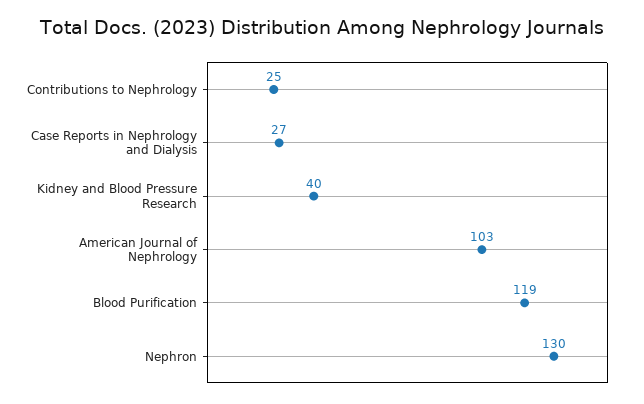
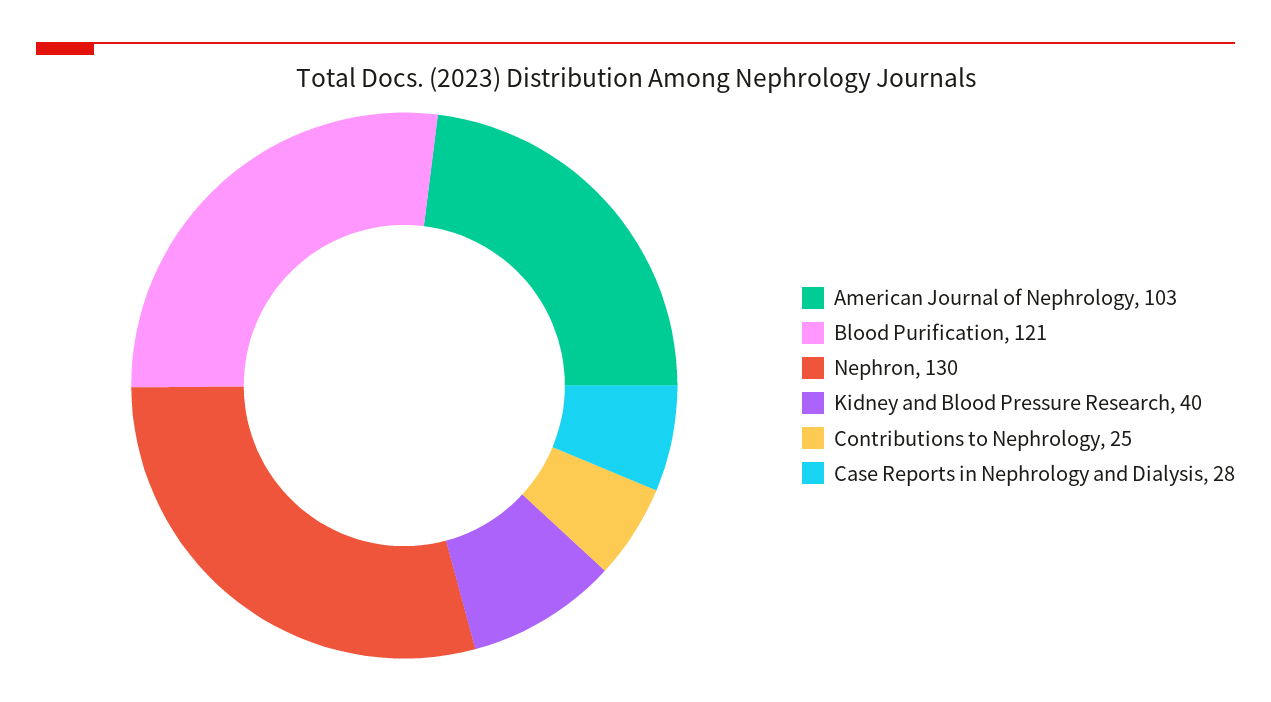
  {
    "Contributions to Nephrology": 25,
-   "Case Reports in Nephrology and Dialysis": 27,
+   "Case Reports in Nephrology and Dialysis": 28,
    "Kidney and Blood Pressure Research": 40,
    "American Journal of Nephrology": 103,
-   "Blood Purification": 119,
+   "Blood Purification": 121,
    "Nephron": 130
  }

